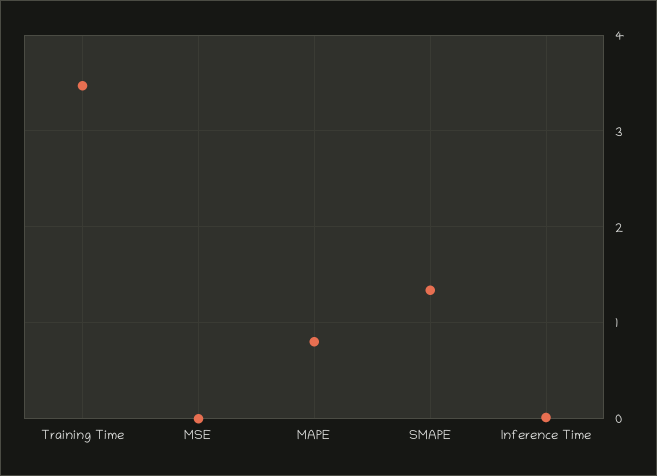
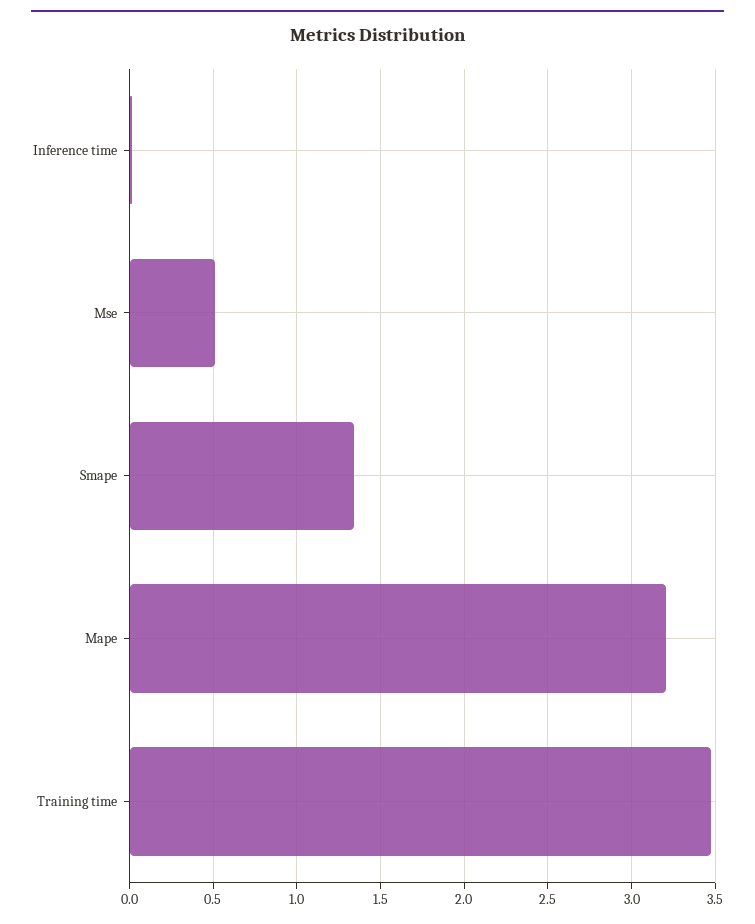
  {
    "Training Time": 3.45,
-   "MSE": 0,
+   "MSE": 0.5,
-   "MAPE": 0.8,
+   "MAPE": 3.2,
    "SMAPE": 1.35,
    "Inference Time": 0
  }

